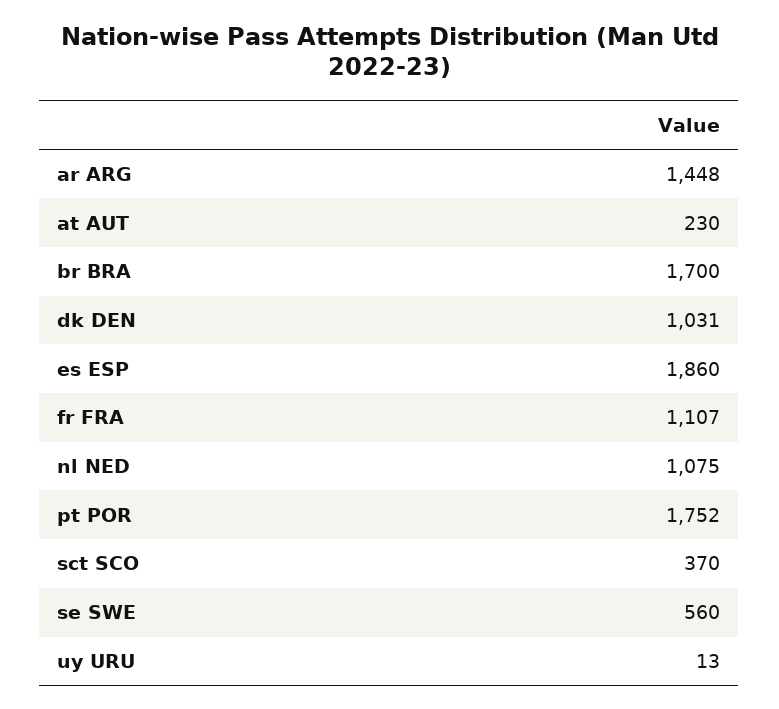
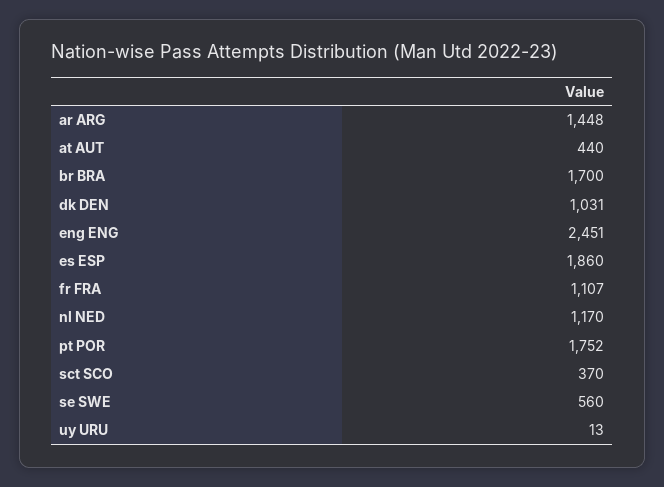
  {
    "ar ARG": 1448,
-   "at AUT": 230,
+   "at AUT": 440,
    "br BRA": 1700,
    "dk DEN": 1031,
    "es ESP": 1860,
    "fr FRA": 1107,
-   "nl NED": 1075,
+   "nl NED": 1170,
    "pt POR": 1752,
    "sct SCO": 370,
    "se SWE": 560,
-   "uy URU": 13
+   "uy URU": 13,
+   "eng ENG": 2451
  }

